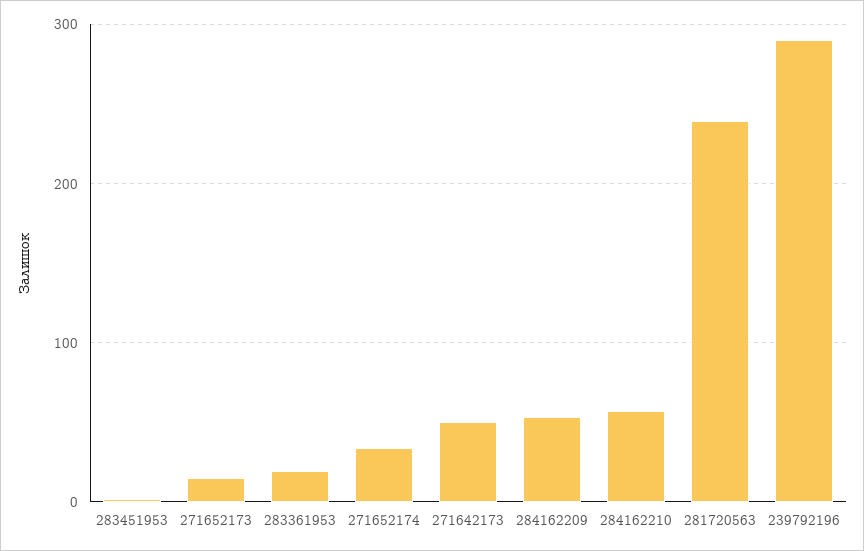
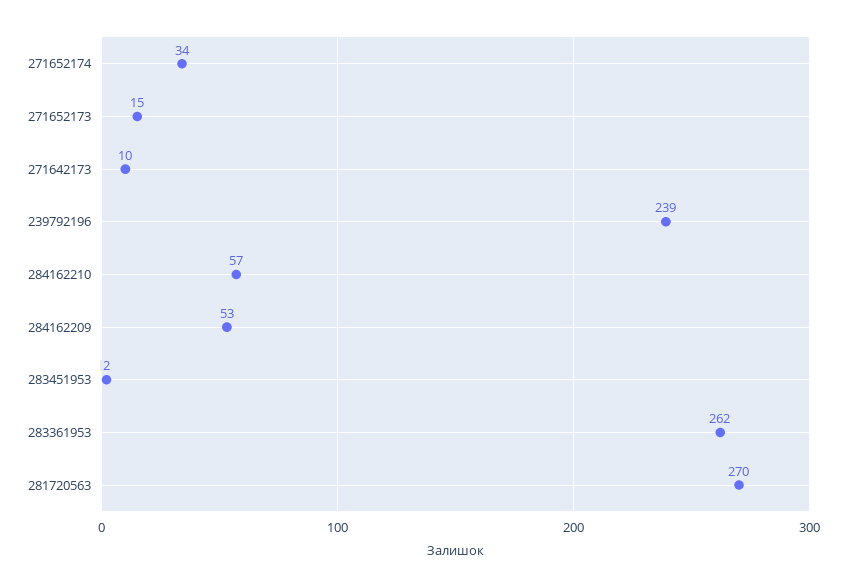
  {
    "283451953": 2,
    "271652173": 15,
-   "283361953": 20,
+   "283361953": 262,
    "271652174": 34,
-   "271642173": 50,
+   "271642173": 10,
    "284162209": 53,
    "284162210": 57,
-   "281720563": 240,
+   "281720563": 270,
-   "239792196": 290
+   "239792196": 239
  }

